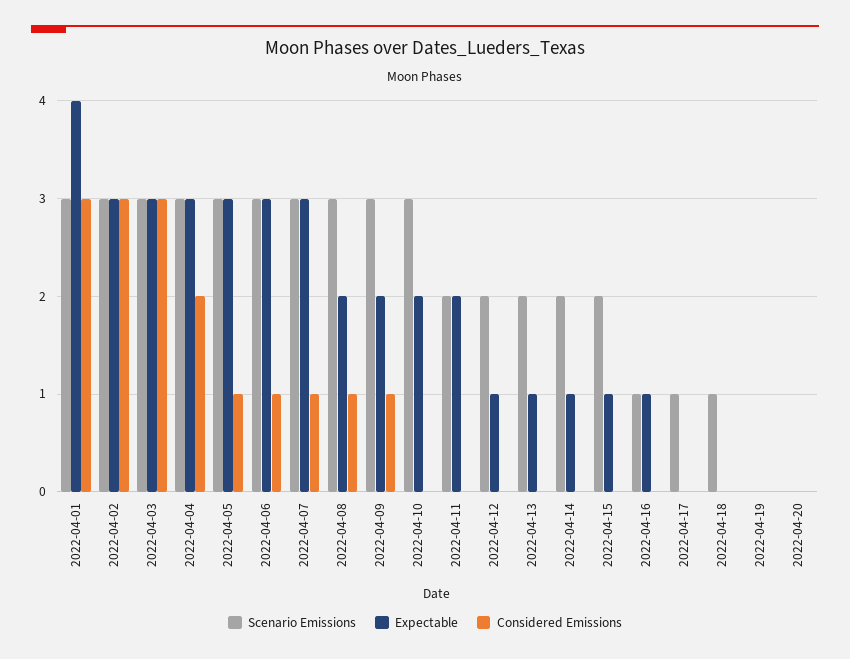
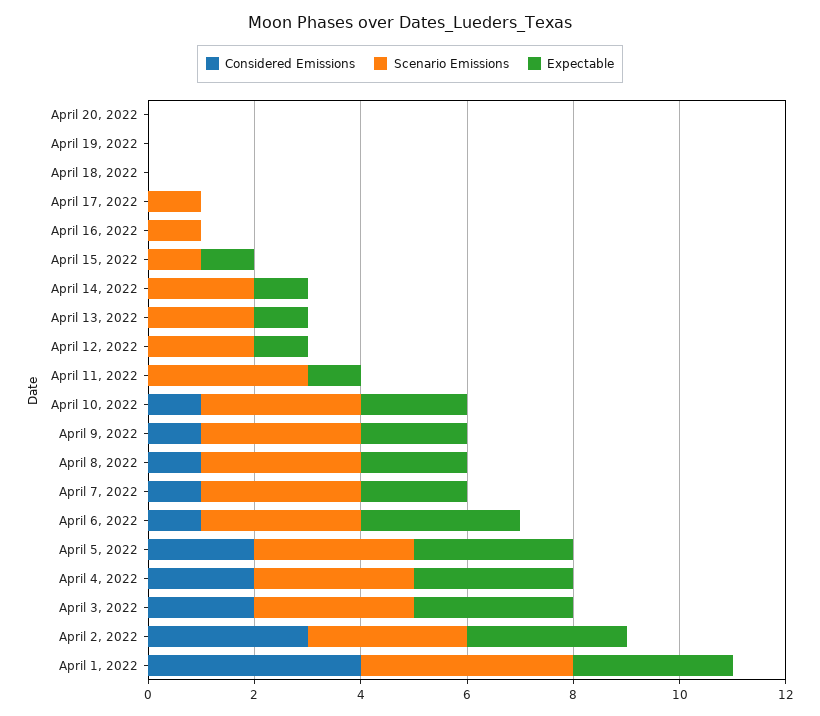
  {
    "Scenario Emissions": {
-     "2022-04-01": 3,
+     "2022-04-01": 4,
      "2022-04-02": 3,
      "2022-04-03": 3,
      "2022-04-04": 3,
      "2022-04-05": 3,
      "2022-04-06": 3,
      "2022-04-07": 3,
      "2022-04-08": 3,
      "2022-04-09": 3,
      "2022-04-10": 3,
-     "2022-04-11": 2,
+     "2022-04-11": 3,
      "2022-04-12": 2,
      "2022-04-13": 2,
      "2022-04-14": 2,
-     "2022-04-15": 2,
+     "2022-04-15": 1,
      "2022-04-16": 1,
      "2022-04-17": 1,
-     "2022-04-18": 1,
+     "2022-04-18": 0,
      "2022-04-19": 0,
      "2022-04-20": 0
    },
    "Expectable": {
-     "2022-04-01": 4,
+     "2022-04-01": 3,
      "2022-04-02": 3,
      "2022-04-03": 3,
      "2022-04-04": 3,
      "2022-04-05": 3,
      "2022-04-06": 3,
-     "2022-04-07": 3,
+     "2022-04-07": 2,
      "2022-04-08": 2,
      "2022-04-09": 2,
      "2022-04-10": 2,
-     "2022-04-11": 2,
+     "2022-04-11": 1,
      "2022-04-12": 1,
      "2022-04-13": 1,
      "2022-04-14": 1,
      "2022-04-15": 1,
-     "2022-04-16": 1,
+     "2022-04-16": 0,
      "2022-04-17": 0,
      "2022-04-18": 0,
      "2022-04-19": 0,
      "2022-04-20": 0
    },
    "Considered Emissions": {
-     "2022-04-01": 3,
+     "2022-04-01": 4,
      "2022-04-02": 3,
-     "2022-04-03": 3,
+     "2022-04-03": 2,
      "2022-04-04": 2,
-     "2022-04-05": 1,
+     "2022-04-05": 2,
      "2022-04-06": 1,
      "2022-04-07": 1,
      "2022-04-08": 1,
      "2022-04-09": 1,
-     "2022-04-10": 0,
+     "2022-04-10": 1,
      "2022-04-11": 0,
      "2022-04-12": 0,
      "2022-04-13": 0,
      "2022-04-14": 0,
      "2022-04-15": 0,
      "2022-04-16": 0,
      "2022-04-17": 0,
      "2022-04-18": 0,
      "2022-04-19": 0,
      "2022-04-20": 0
    }
  }

